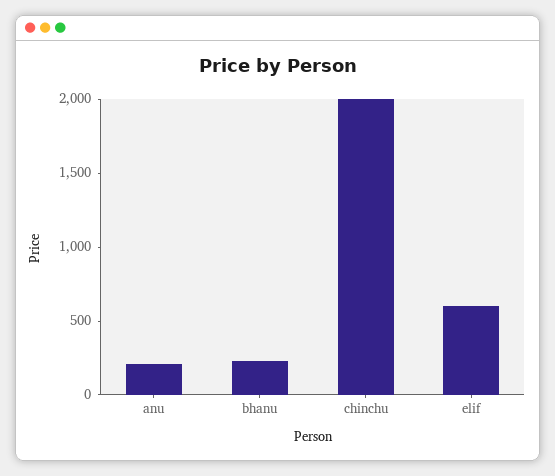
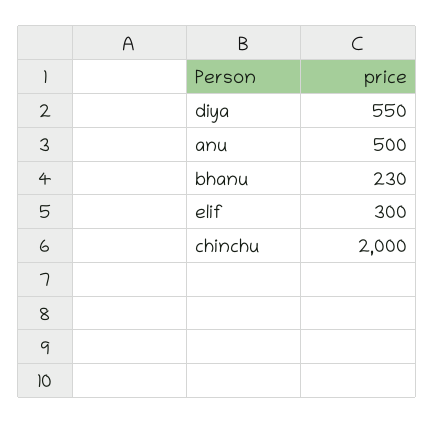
  {
-   "anu": 200,
+   "anu": 500,
    "bhanu": 230,
    "chinchu": 2000,
-   "elif": 600
+   "elif": 300,
+   "diya": 550
  }

